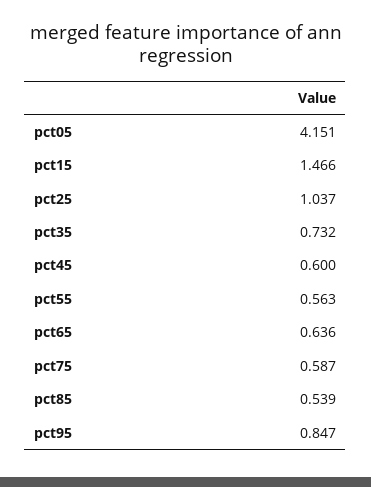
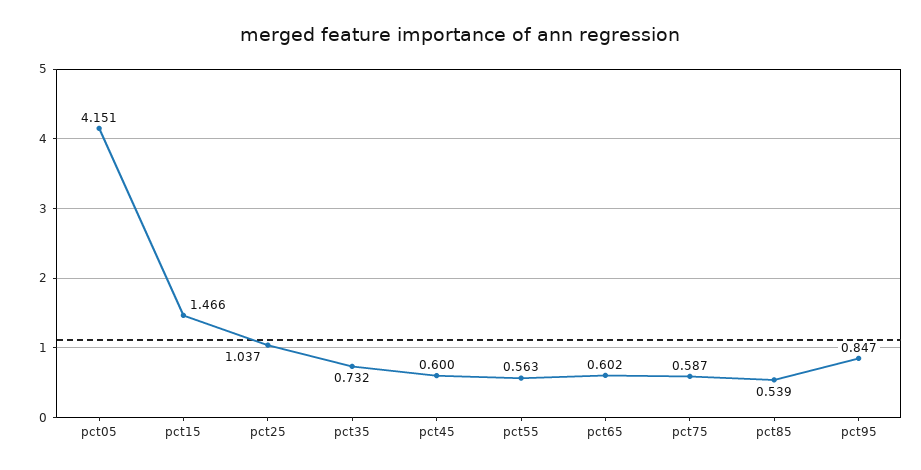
  {
    "pct05": 4.151,
    "pct15": 1.466,
    "pct25": 1.037,
    "pct35": 0.732,
    "pct45": 0.6,
    "pct55": 0.563,
-   "pct65": 0.636,
+   "pct65": 0.602,
    "pct75": 0.587,
    "pct85": 0.539,
    "pct95": 0.847
  }

